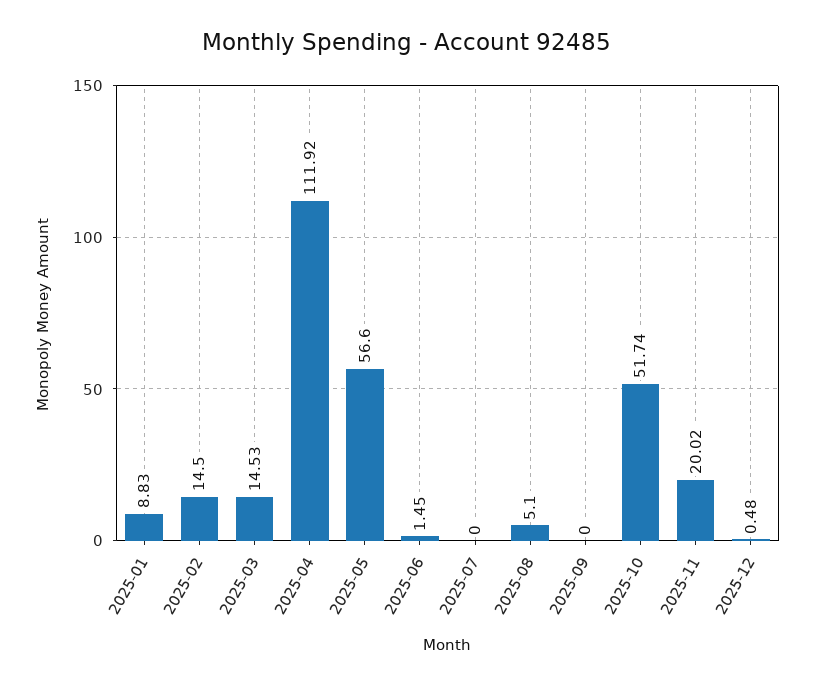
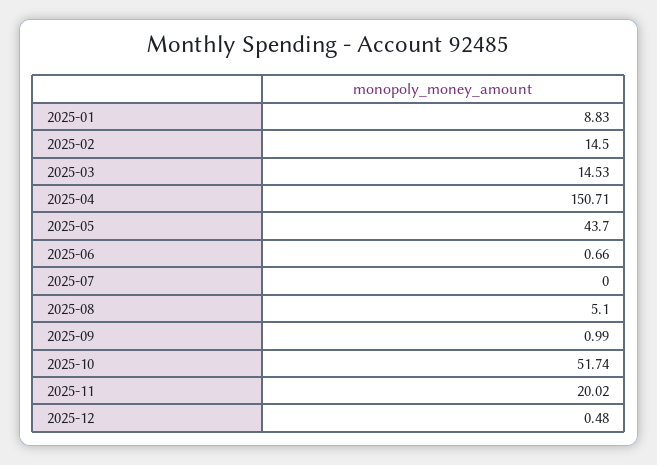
  {
    "2025-01": 8.83,
    "2025-02": 14.5,
    "2025-03": 14.53,
-   "2025-04": 111.92,
+   "2025-04": 150.71,
-   "2025-05": 56.6,
+   "2025-05": 43.7,
-   "2025-06": 1.45,
+   "2025-06": 0.66,
    "2025-07": 0,
    "2025-08": 5.1,
-   "2025-09": 0,
+   "2025-09": 0.99,
    "2025-10": 51.74,
    "2025-11": 20.02,
    "2025-12": 0.48
  }

